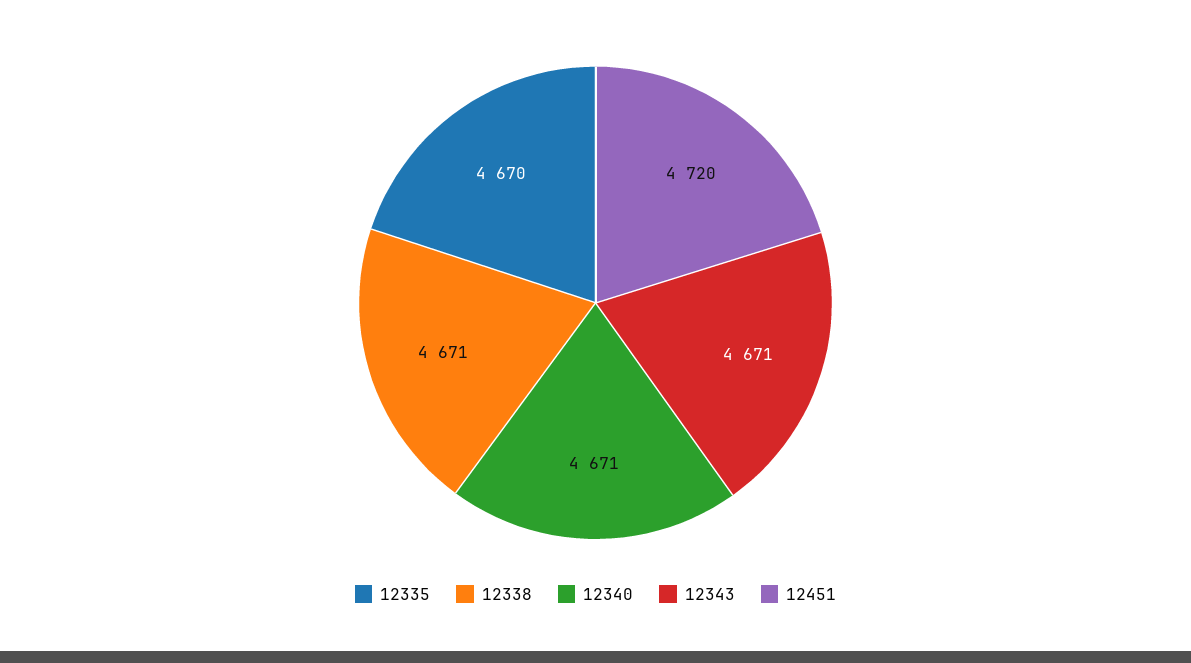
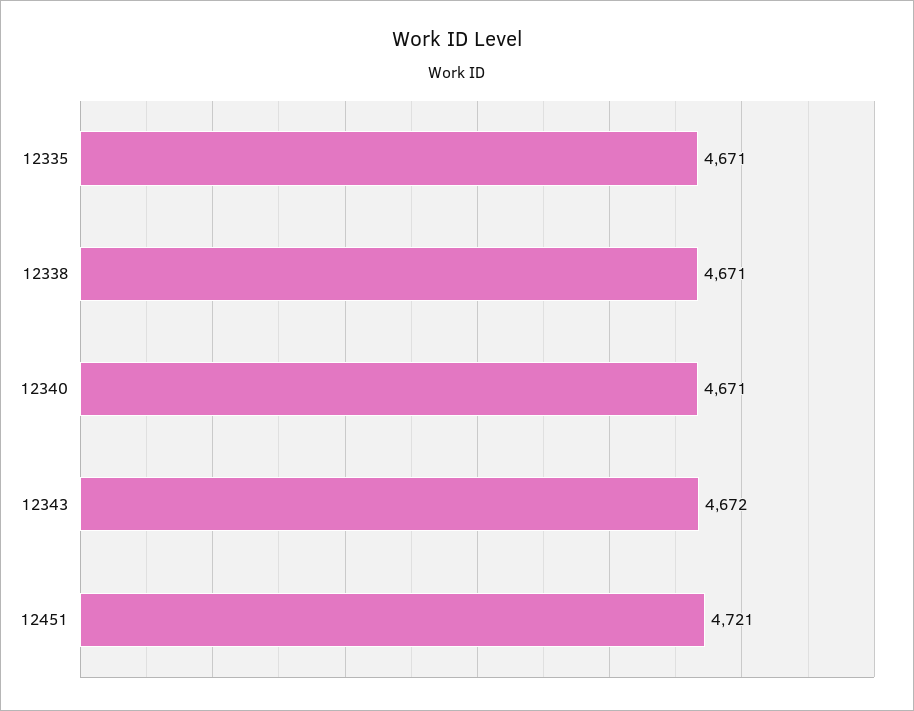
  {
-   "12335": 4670,
+   "12335": 4671,
    "12338": 4671,
    "12340": 4671,
-   "12343": 4671,
+   "12343": 4672,
-   "12451": 4720
+   "12451": 4721
  }

